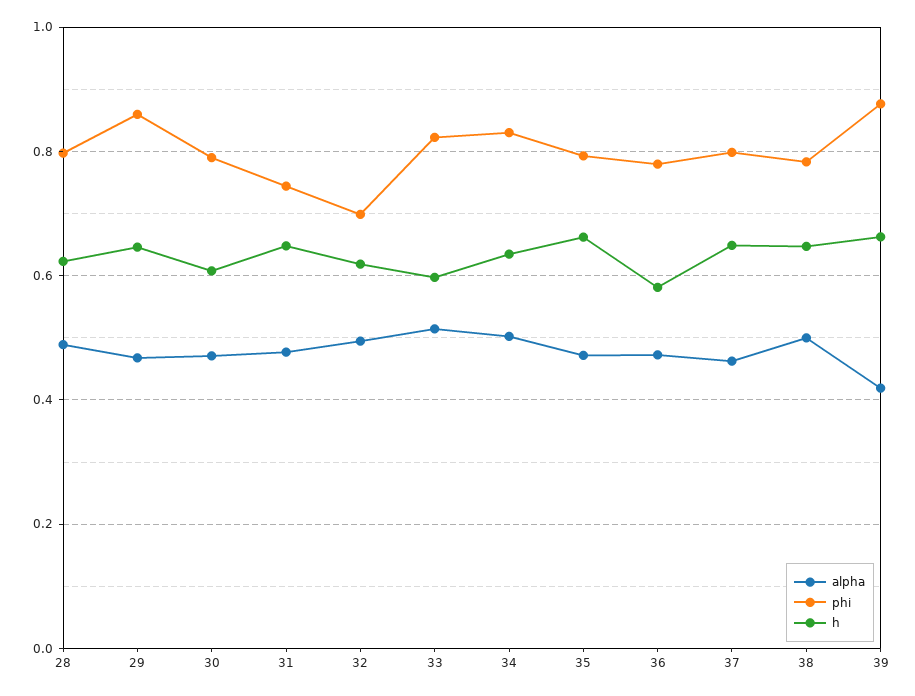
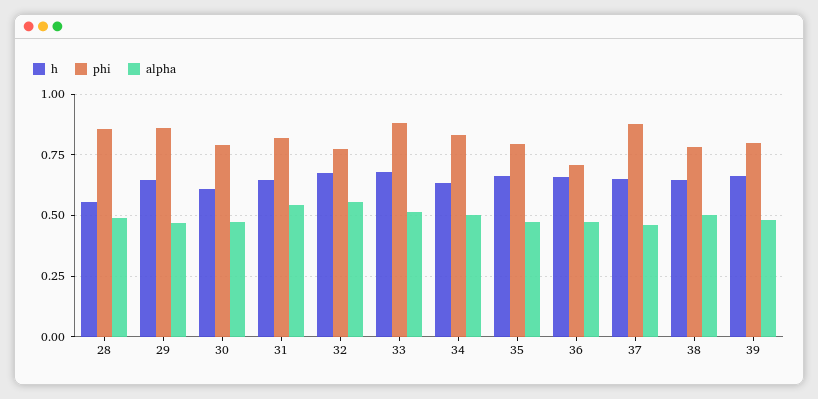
  {
    "alpha": {
      "28": 0.48,
      "29": 0.46,
      "30": 0.48,
-     "31": 0.48,
+     "31": 0.55,
-     "32": 0.5,
+     "32": 0.55,
      "33": 0.52,
      "34": 0.5,
      "35": 0.48,
      "36": 0.48,
      "37": 0.46,
      "38": 0.5,
-     "39": 0.42
+     "39": 0.475
    },
    "phi": {
-     "28": 0.8,
+     "28": 0.85,
      "29": 0.86,
      "30": 0.8,
-     "31": 0.74,
+     "31": 0.825,
-     "32": 0.7,
+     "32": 0.775,
-     "33": 0.82,
+     "33": 0.875,
      "34": 0.84,
      "35": 0.8,
-     "36": 0.78,
+     "36": 0.7,
-     "37": 0.8,
+     "37": 0.875,
      "38": 0.78,
-     "39": 0.88
+     "39": 0.8
    },
    "h": {
-     "28": 0.62,
+     "28": 0.55,
      "29": 0.64,
      "30": 0.6,
      "31": 0.64,
-     "32": 0.62,
+     "32": 0.675,
-     "33": 0.6,
+     "33": 0.675,
      "34": 0.64,
      "35": 0.66,
-     "36": 0.58,
+     "36": 0.65,
      "37": 0.64,
      "38": 0.64,
      "39": 0.66
    }
  }

